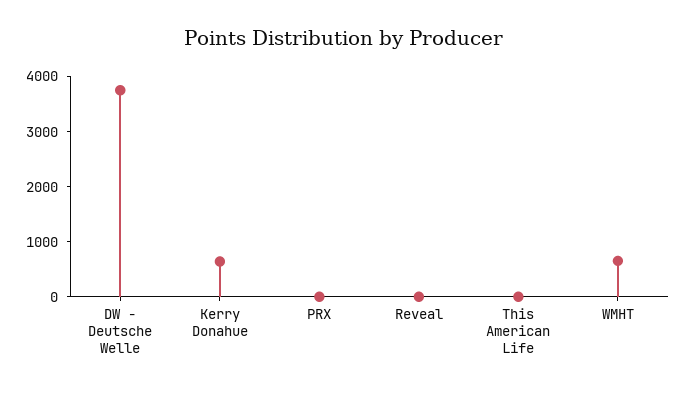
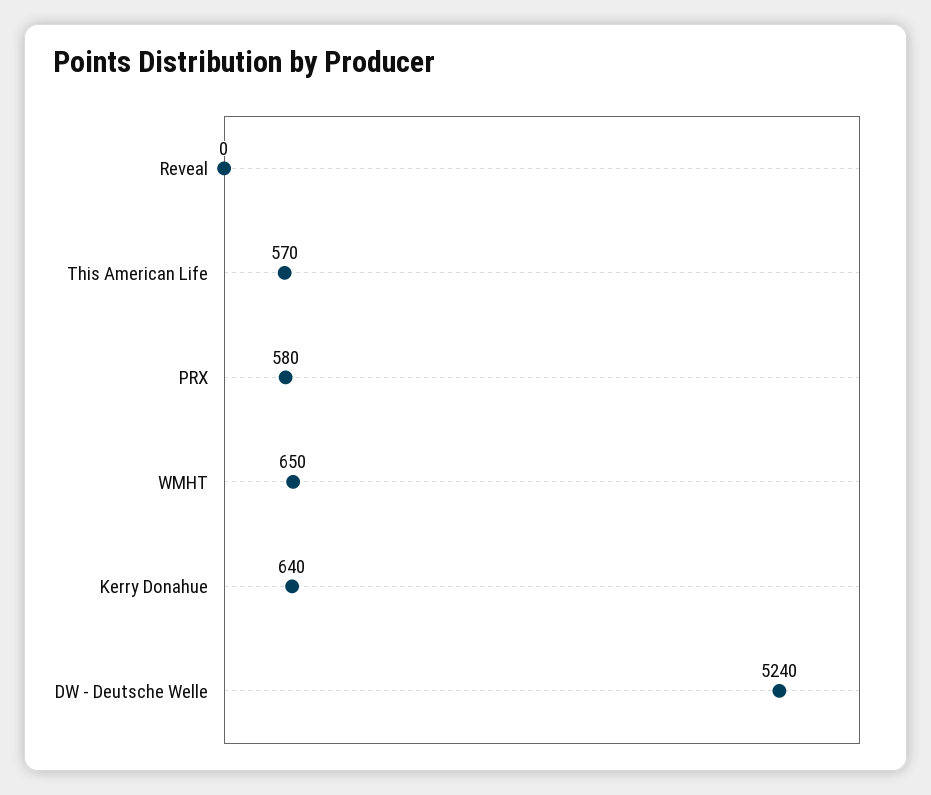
  {
-   "DW - Deutsche Welle": 3800,
+   "DW - Deutsche Welle": 5240,
    "Kerry Donahue": 640,
-   "PRX": 0,
+   "PRX": 580,
    "Reveal": 0,
-   "This American Life": 0,
+   "This American Life": 570,
    "WMHT": 650
  }

